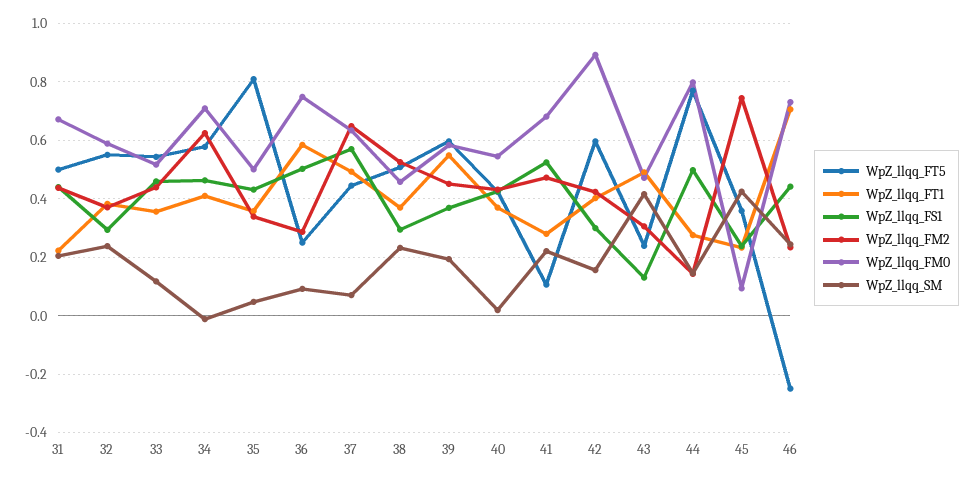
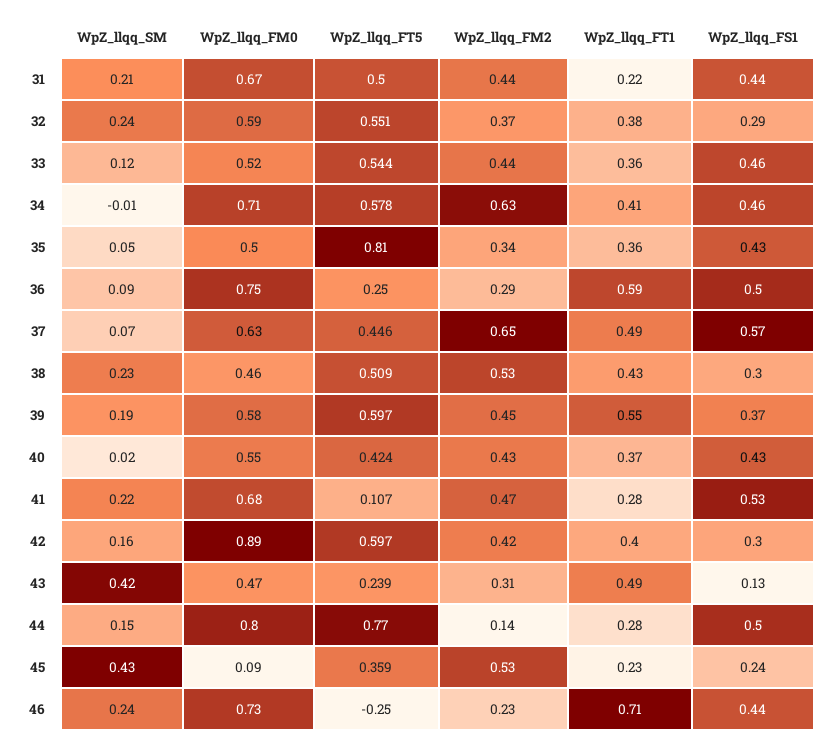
  {
    "WpZ_llqq_FT5": {
      "31": 0.5,
      "32": 0.551,
      "33": 0.544,
      "34": 0.578,
      "35": 0.81,
      "36": 0.25,
      "37": 0.446,
      "38": 0.509,
      "39": 0.597,
      "40": 0.424,
      "41": 0.107,
      "42": 0.597,
      "43": 0.239,
      "44": 0.77,
      "45": 0.359,
      "46": -0.25
    },
    "WpZ_llqq_FT1": {
      "31": 0.22,
      "32": 0.38,
      "33": 0.36,
      "34": 0.41,
      "35": 0.36,
      "36": 0.59,
      "37": 0.49,
-     "38": 0.375,
+     "38": 0.43,
      "39": 0.55,
      "40": 0.37,
      "41": 0.28,
      "42": 0.4,
      "43": 0.49,
      "44": 0.28,
      "45": 0.23,
      "46": 0.71
    },
    "WpZ_llqq_FS1": {
      "31": 0.44,
      "32": 0.29,
      "33": 0.46,
      "34": 0.46,
      "35": 0.43,
      "36": 0.5,
      "37": 0.57,
      "38": 0.3,
      "39": 0.37,
      "40": 0.43,
      "41": 0.53,
      "42": 0.3,
      "43": 0.13,
      "44": 0.5,
      "45": 0.24,
      "46": 0.44
    },
    "WpZ_llqq_FM2": {
      "31": 0.44,
      "32": 0.37,
      "33": 0.44,
      "34": 0.63,
      "35": 0.34,
      "36": 0.29,
      "37": 0.65,
      "38": 0.53,
      "39": 0.45,
      "40": 0.43,
      "41": 0.47,
      "42": 0.42,
      "43": 0.31,
      "44": 0.14,
-     "45": 0.75,
+     "45": 0.53,
      "46": 0.23
    },
    "WpZ_llqq_FM0": {
      "31": 0.67,
      "32": 0.59,
      "33": 0.52,
      "34": 0.71,
      "35": 0.5,
      "36": 0.75,
      "37": 0.63,
      "38": 0.46,
      "39": 0.58,
      "40": 0.55,
      "41": 0.68,
      "42": 0.89,
      "43": 0.47,
      "44": 0.8,
      "45": 0.09,
      "46": 0.73
    },
    "WpZ_llqq_SM": {
      "31": 0.21,
      "32": 0.24,
      "33": 0.12,
      "34": -0.01,
      "35": 0.05,
      "36": 0.09,
      "37": 0.07,
      "38": 0.23,
      "39": 0.19,
      "40": 0.02,
      "41": 0.22,
      "42": 0.16,
      "43": 0.42,
      "44": 0.15,
      "45": 0.43,
      "46": 0.24
    }
  }

